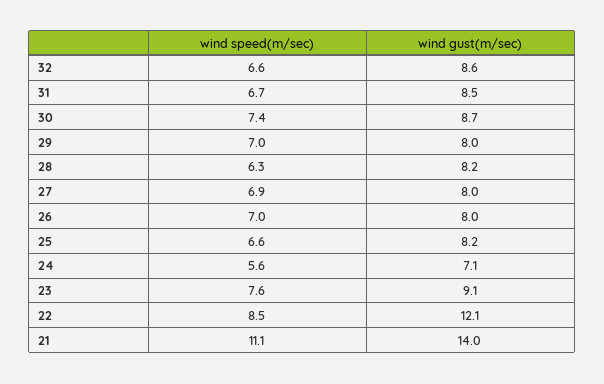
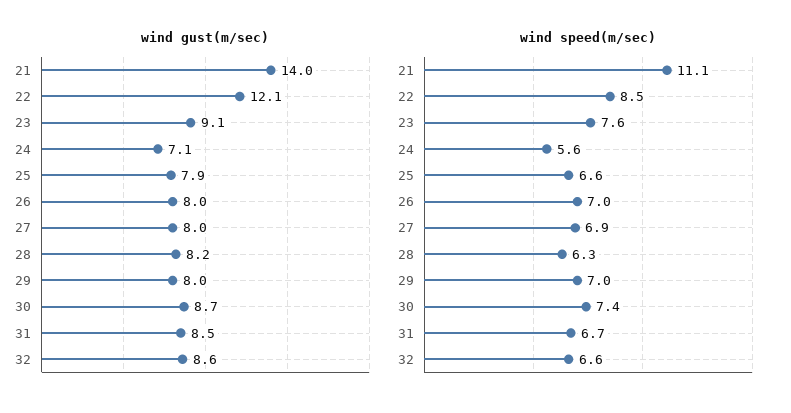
  {
    "wind speed(m/sec)": {
      "32": 6.6,
      "31": 6.7,
      "30": 7.4,
      "29": 7,
      "28": 6.3,
      "27": 6.9,
      "26": 7,
      "25": 6.6,
      "24": 5.6,
      "23": 7.6,
      "22": 8.5,
      "21": 11.1
    },
    "wind gust(m/sec)": {
      "32": 8.6,
      "31": 8.5,
      "30": 8.7,
      "29": 8,
      "28": 8.2,
      "27": 8,
      "26": 8,
-     "25": 8.2,
+     "25": 7.9,
      "24": 7.1,
      "23": 9.1,
      "22": 12.1,
      "21": 14
    }
  }

